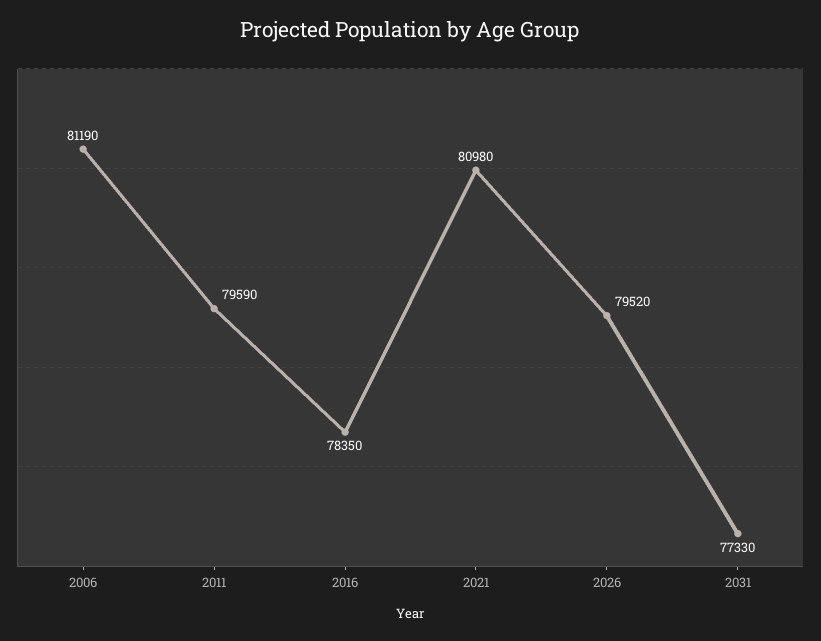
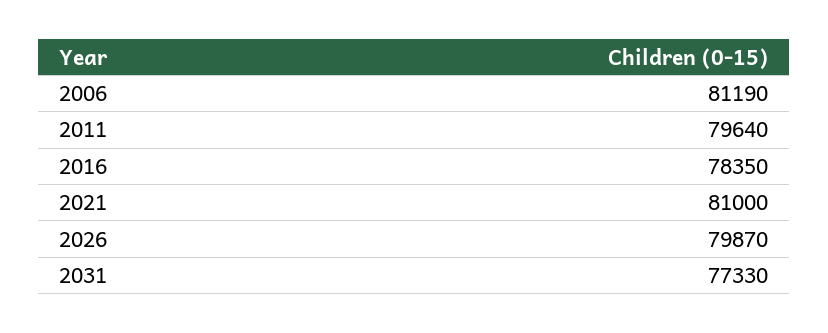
  {
    "2006": 81190,
-   "2011": 79590,
+   "2011": 79640,
    "2016": 78350,
-   "2021": 80980,
+   "2021": 81000,
-   "2026": 79520,
+   "2026": 79870,
    "2031": 77330
  }

